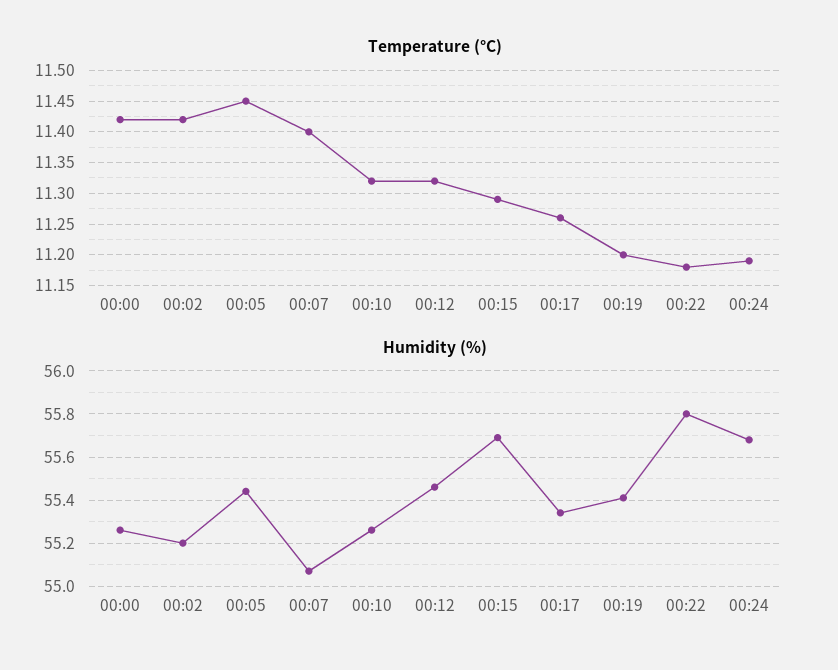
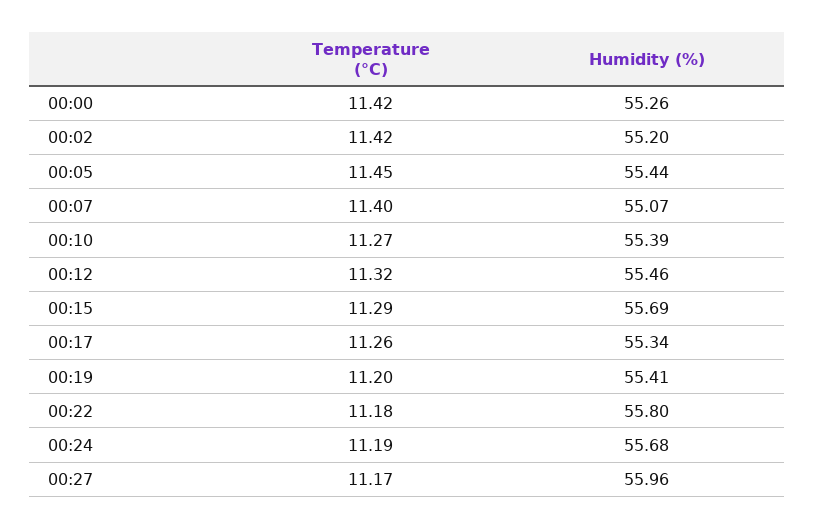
  {
    "Temperature (°C)": {
      "00:00": 11.42,
      "00:02": 11.42,
      "00:05": 11.45,
      "00:07": 11.4,
-     "00:10": 11.32,
+     "00:10": 11.27,
      "00:12": 11.32,
      "00:15": 11.29,
      "00:17": 11.26,
      "00:19": 11.2,
      "00:22": 11.18,
-     "00:24": 11.19
+     "00:24": 11.19,
+     "00:27": 11.17
    },
    "Humidity (%)": {
      "00:00": 55.26,
      "00:02": 55.2,
      "00:05": 55.44,
      "00:07": 55.07,
-     "00:10": 55.25,
+     "00:10": 55.39,
      "00:12": 55.46,
      "00:15": 55.69,
      "00:17": 55.34,
      "00:19": 55.41,
      "00:22": 55.8,
-     "00:24": 55.68
+     "00:24": 55.68,
+     "00:27": 55.96
    }
  }

